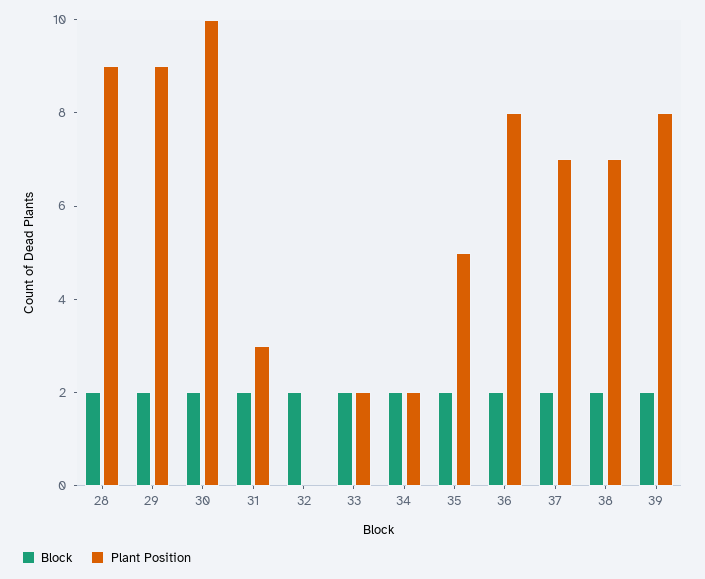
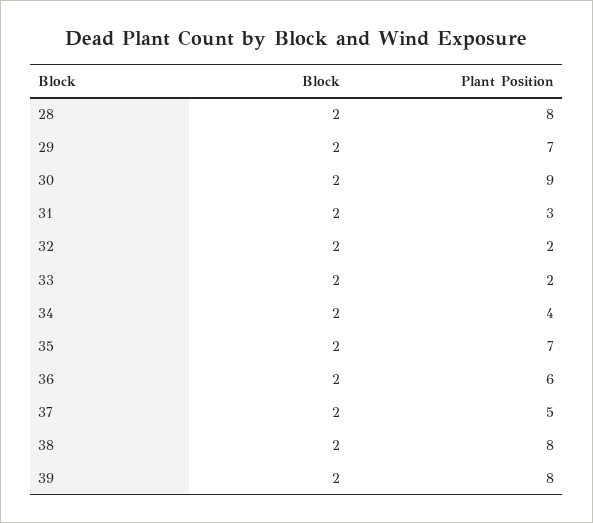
  {
    "Block": {
      "28": 2,
      "29": 2,
      "30": 2,
      "31": 2,
      "32": 2,
      "33": 2,
      "34": 2,
      "35": 2,
      "36": 2,
      "37": 2,
      "38": 2,
      "39": 2
    },
    "Plant Position": {
-     "28": 9,
+     "28": 8,
-     "29": 9,
+     "29": 7,
-     "30": 10,
+     "30": 9,
      "31": 3,
-     "32": 0,
+     "32": 2,
      "33": 2,
-     "34": 2,
+     "34": 4,
-     "35": 5,
+     "35": 7,
-     "36": 8,
+     "36": 6,
-     "37": 7,
+     "37": 5,
-     "38": 7,
+     "38": 8,
      "39": 8
    }
  }

